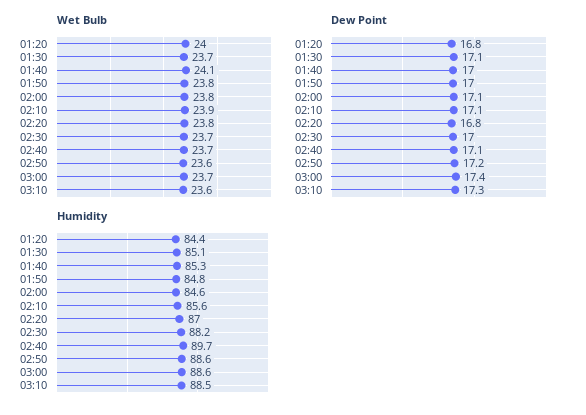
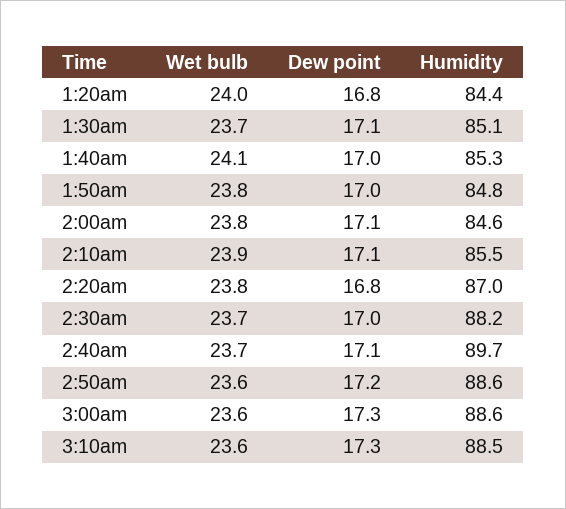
  {
    "Wet Bulb": {
      "01:20": 24,
      "01:30": 23.7,
      "01:40": 24.1,
      "01:50": 23.8,
      "02:00": 23.8,
      "02:10": 23.9,
      "02:20": 23.8,
      "02:30": 23.7,
      "02:40": 23.7,
      "02:50": 23.6,
-     "03:00": 23.7,
+     "03:00": 23.6,
      "03:10": 23.6
    },
    "Dew Point": {
      "01:20": 16.8,
      "01:30": 17.1,
      "01:40": 17,
      "01:50": 17,
      "02:00": 17.1,
      "02:10": 17.1,
      "02:20": 16.8,
      "02:30": 17,
      "02:40": 17.1,
      "02:50": 17.2,
-     "03:00": 17.4,
+     "03:00": 17.3,
      "03:10": 17.3
    },
    "Humidity": {
      "01:20": 84.4,
      "01:30": 85.1,
      "01:40": 85.3,
      "01:50": 84.8,
      "02:00": 84.6,
-     "02:10": 85.6,
+     "02:10": 85.5,
      "02:20": 87,
      "02:30": 88.2,
      "02:40": 89.7,
      "02:50": 88.6,
      "03:00": 88.6,
      "03:10": 88.5
    }
  }

